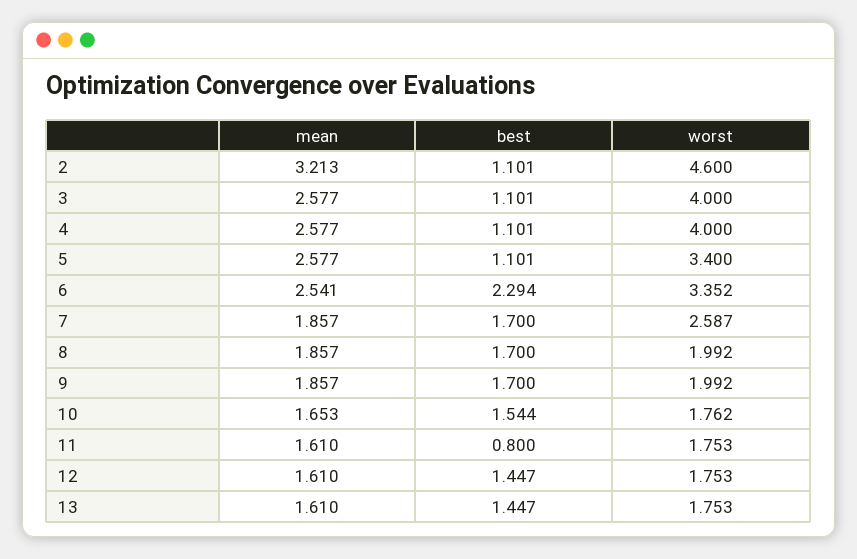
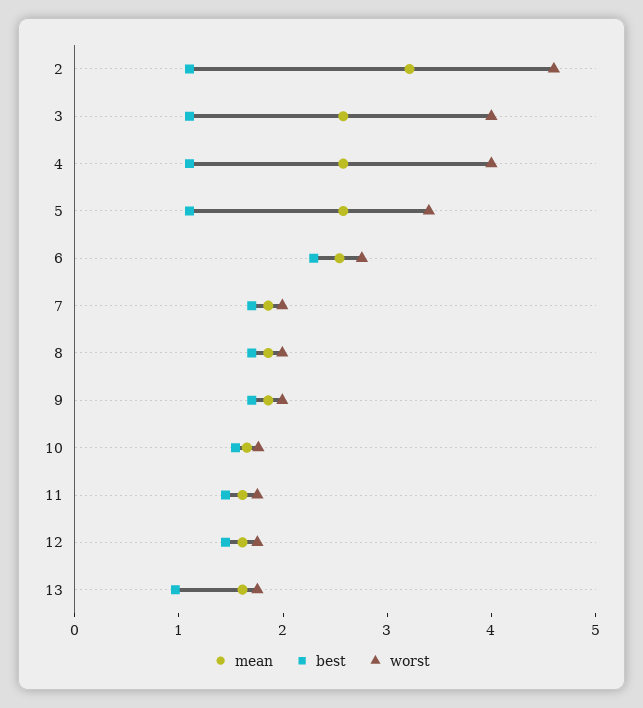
  {
    "mean": {
      "2": 3.213,
      "3": 2.577,
      "4": 2.577,
      "5": 2.577,
      "6": 2.541,
      "7": 1.857,
      "8": 1.857,
      "9": 1.857,
      "10": 1.653,
      "11": 1.61,
      "12": 1.61,
      "13": 1.61
    },
    "best": {
      "2": 1.101,
      "3": 1.101,
      "4": 1.101,
      "5": 1.101,
      "6": 2.294,
      "7": 1.7,
      "8": 1.7,
      "9": 1.7,
      "10": 1.544,
-     "11": 0.8,
+     "11": 1.4,
      "12": 1.447,
-     "13": 1.447
+     "13": 1
    },
    "worst": {
      "2": 4.6,
      "3": 4,
      "4": 4,
      "5": 3.4,
-     "6": 3.352,
+     "6": 2.8,
-     "7": 2.587,
+     "7": 2,
      "8": 1.992,
      "9": 1.992,
      "10": 1.762,
      "11": 1.753,
      "12": 1.753,
      "13": 1.753
    }
  }

